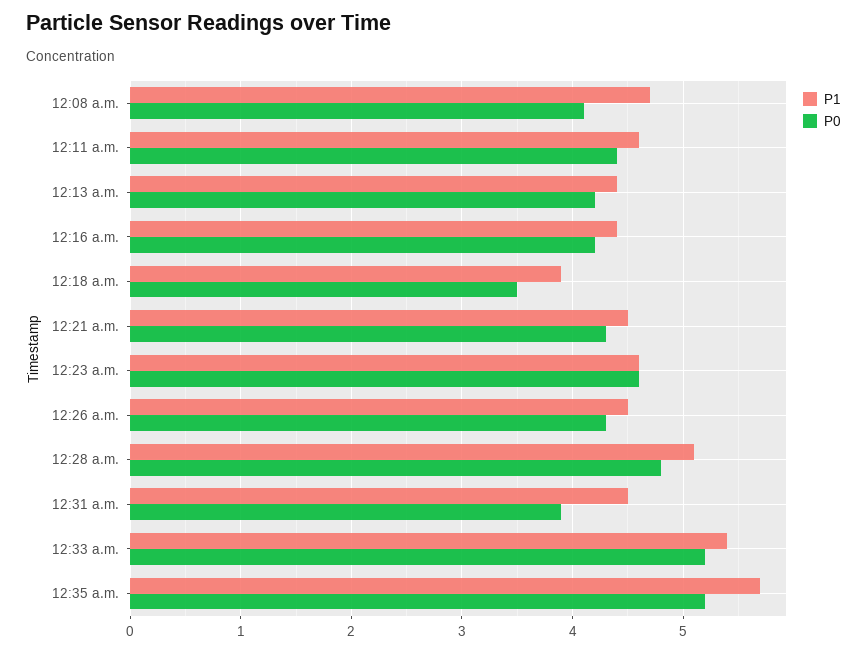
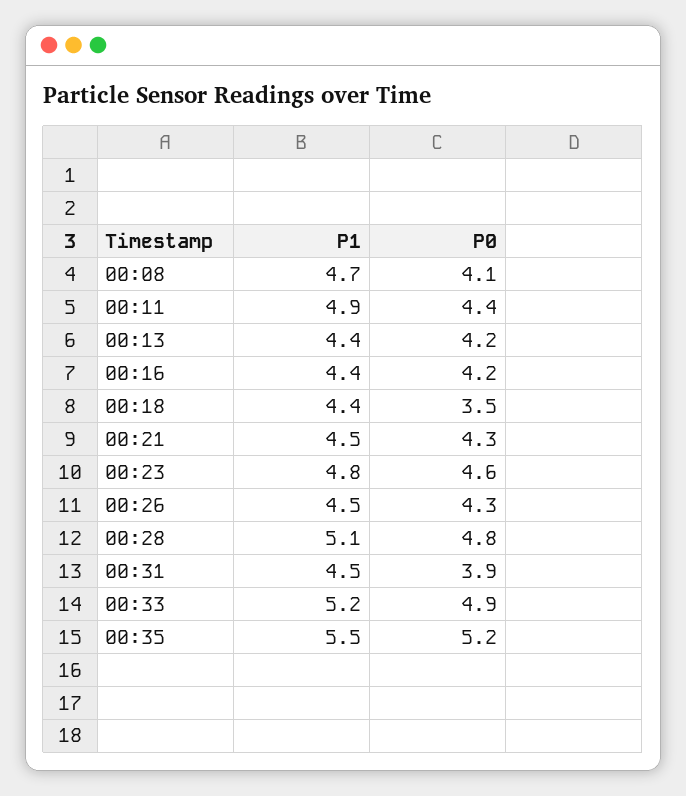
  {
    "P1": {
      "12:08 a.m.": 4.7,
-     "12:11 a.m.": 4.6,
+     "12:11 a.m.": 4.9,
      "12:13 a.m.": 4.4,
      "12:16 a.m.": 4.4,
-     "12:18 a.m.": 3.9,
+     "12:18 a.m.": 4.4,
      "12:21 a.m.": 4.5,
-     "12:23 a.m.": 4.6,
+     "12:23 a.m.": 4.8,
      "12:26 a.m.": 4.5,
      "12:28 a.m.": 5.1,
      "12:31 a.m.": 4.5,
-     "12:33 a.m.": 5.4,
+     "12:33 a.m.": 5.2,
-     "12:35 a.m.": 5.7
+     "12:35 a.m.": 5.5
    },
    "P0": {
      "12:08 a.m.": 4.1,
      "12:11 a.m.": 4.4,
      "12:13 a.m.": 4.2,
      "12:16 a.m.": 4.2,
      "12:18 a.m.": 3.5,
      "12:21 a.m.": 4.3,
      "12:23 a.m.": 4.6,
      "12:26 a.m.": 4.3,
      "12:28 a.m.": 4.8,
      "12:31 a.m.": 3.9,
-     "12:33 a.m.": 5.2,
+     "12:33 a.m.": 4.9,
      "12:35 a.m.": 5.2
    }
  }

